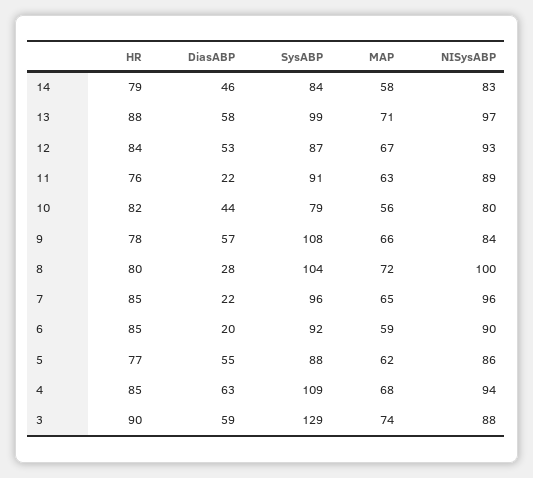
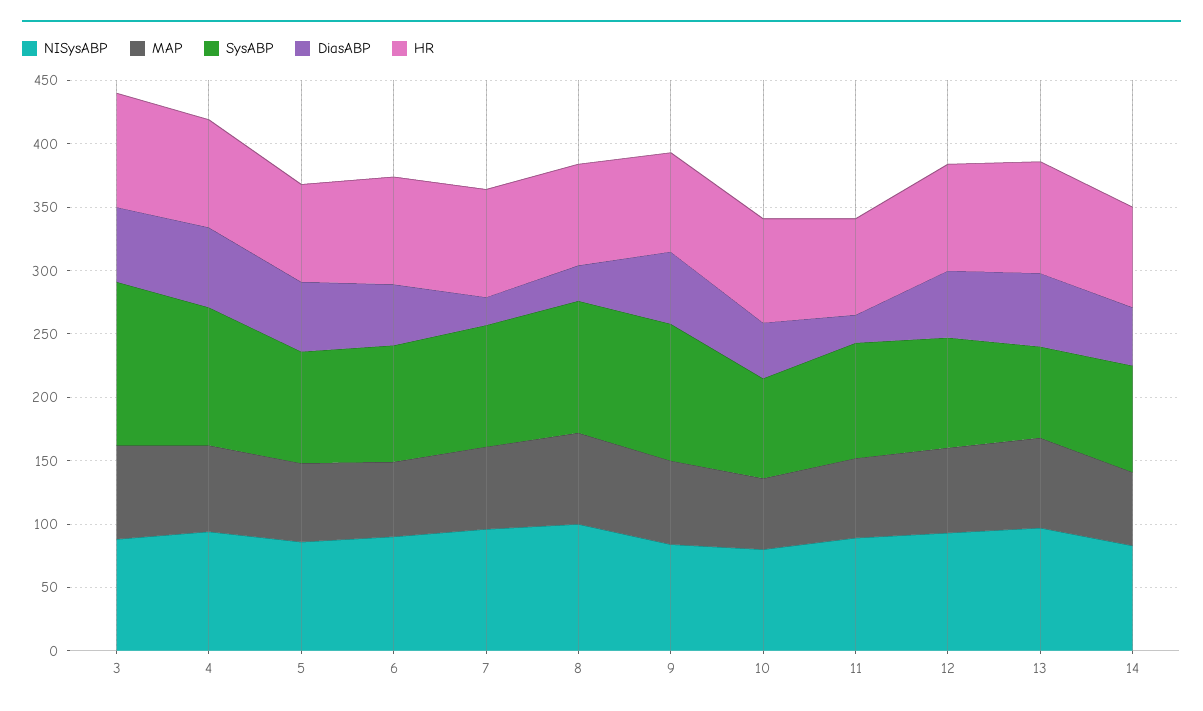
  {
    "HR": {
      "14": 79,
      "13": 88,
      "12": 84,
      "11": 76,
      "10": 82,
      "9": 78,
      "8": 80,
      "7": 85,
      "6": 85,
      "5": 77,
      "4": 85,
      "3": 90
    },
    "DiasABP": {
      "14": 46,
      "13": 58,
      "12": 53,
      "11": 22,
      "10": 44,
      "9": 57,
      "8": 28,
      "7": 22,
-     "6": 20,
+     "6": 50,
      "5": 55,
      "4": 63,
      "3": 59
    },
    "SysABP": {
      "14": 84,
-     "13": 99,
+     "13": 70,
      "12": 87,
      "11": 91,
      "10": 79,
      "9": 108,
      "8": 104,
      "7": 96,
      "6": 92,
      "5": 88,
      "4": 109,
      "3": 129
    },
    "MAP": {
      "14": 58,
      "13": 71,
      "12": 67,
      "11": 63,
      "10": 56,
      "9": 66,
      "8": 72,
      "7": 65,
      "6": 59,
      "5": 62,
      "4": 68,
      "3": 74
    },
    "NISysABP": {
      "14": 83,
      "13": 97,
      "12": 93,
      "11": 89,
      "10": 80,
      "9": 84,
      "8": 100,
      "7": 96,
      "6": 90,
      "5": 86,
      "4": 94,
      "3": 88
    }
  }

